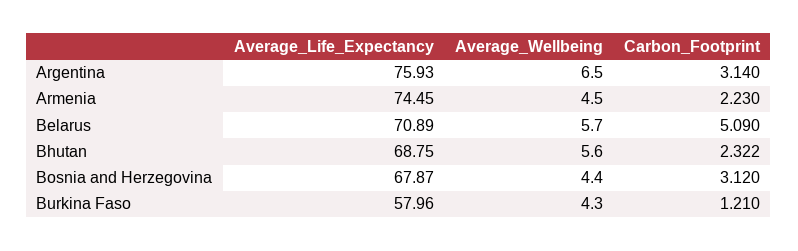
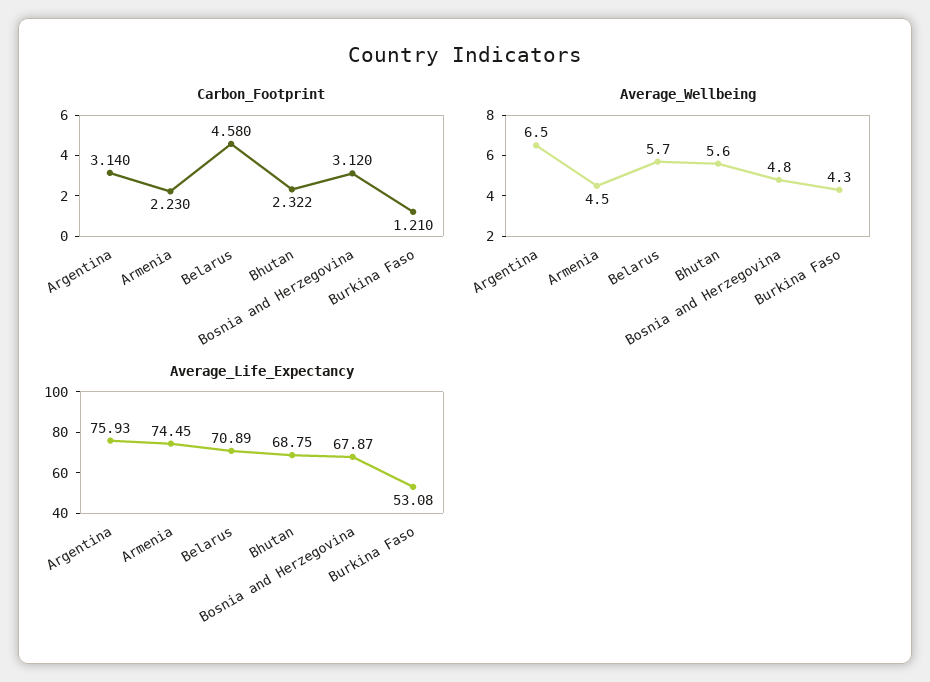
  {
    "Average_Life_Expectancy": {
      "Argentina": 75.93,
      "Armenia": 74.45,
      "Belarus": 70.89,
      "Bhutan": 68.75,
      "Bosnia and Herzegovina": 67.87,
-     "Burkina Faso": 57.96
+     "Burkina Faso": 53.08
    },
    "Average_Wellbeing": {
      "Argentina": 6.5,
      "Armenia": 4.5,
      "Belarus": 5.7,
      "Bhutan": 5.6,
-     "Bosnia and Herzegovina": 4.4,
+     "Bosnia and Herzegovina": 4.8,
      "Burkina Faso": 4.3
    },
    "Carbon_Footprint": {
      "Argentina": 3.14,
      "Armenia": 2.23,
-     "Belarus": 5.09,
+     "Belarus": 4.58,
      "Bhutan": 2.322,
      "Bosnia and Herzegovina": 3.12,
      "Burkina Faso": 1.21
    }
  }

